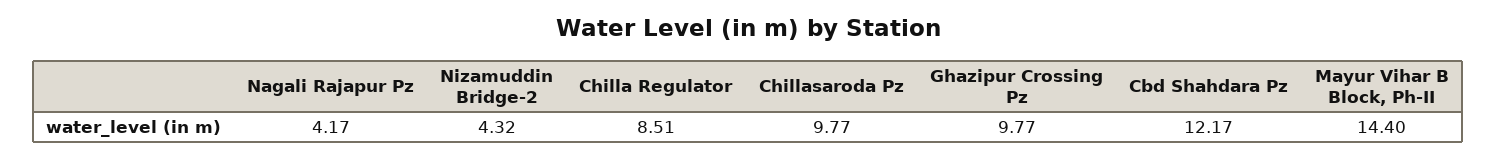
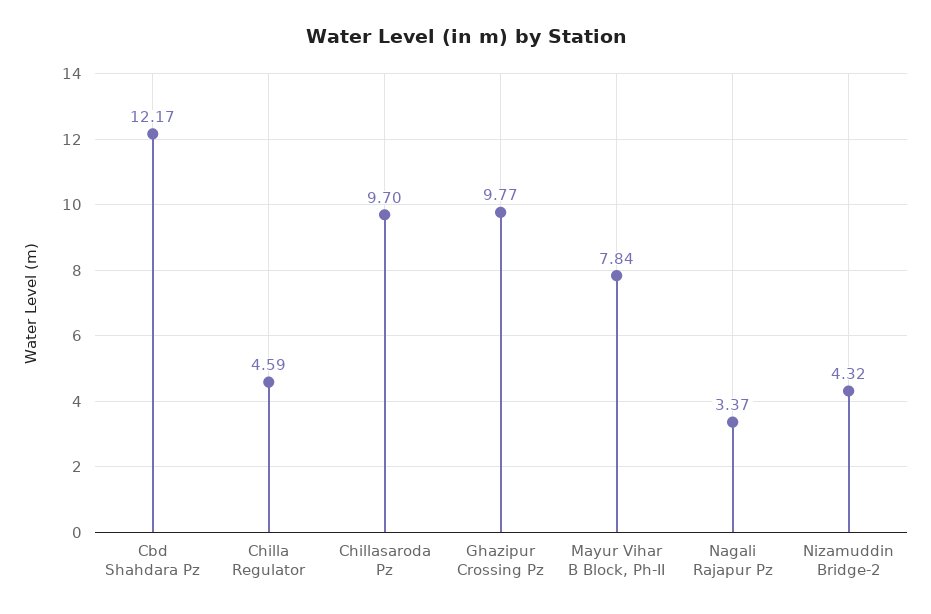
  {
-   "Nagali Rajapur Pz": 4.17,
+   "Nagali Rajapur Pz": 3.37,
    "Nizamuddin Bridge-2": 4.32,
-   "Chilla Regulator": 8.51,
+   "Chilla Regulator": 4.59,
-   "Chillasaroda Pz": 9.77,
+   "Chillasaroda Pz": 9.7,
    "Ghazipur Crossing Pz": 9.77,
    "Cbd Shahdara Pz": 12.17,
-   "Mayur Vihar B Block, Ph-II": 14.4
+   "Mayur Vihar B Block, Ph-II": 7.84
  }

